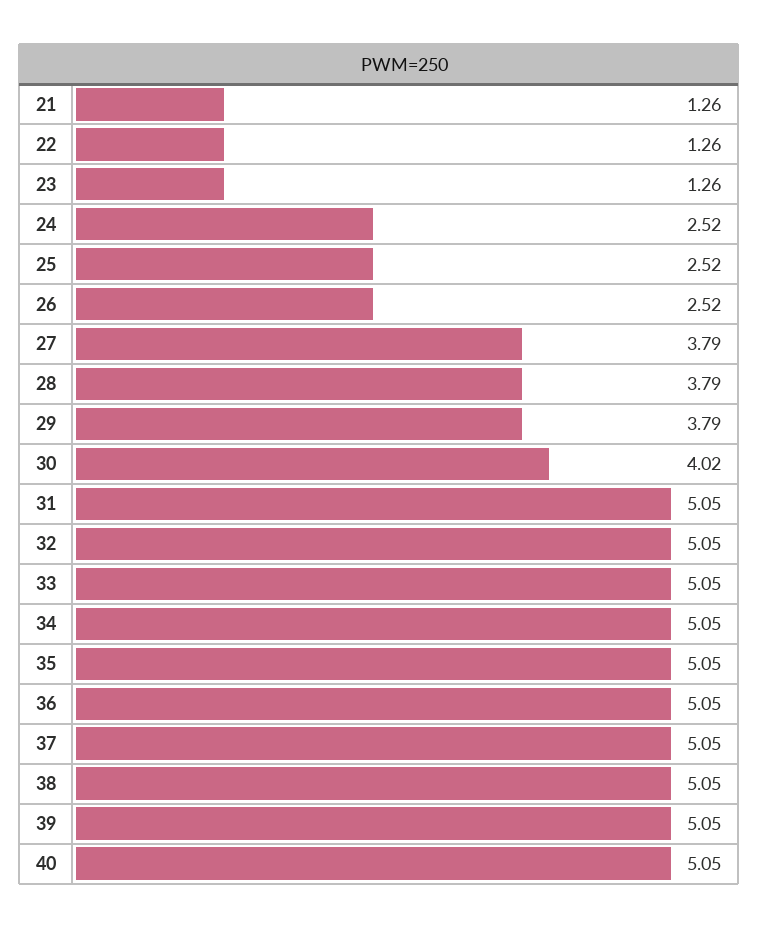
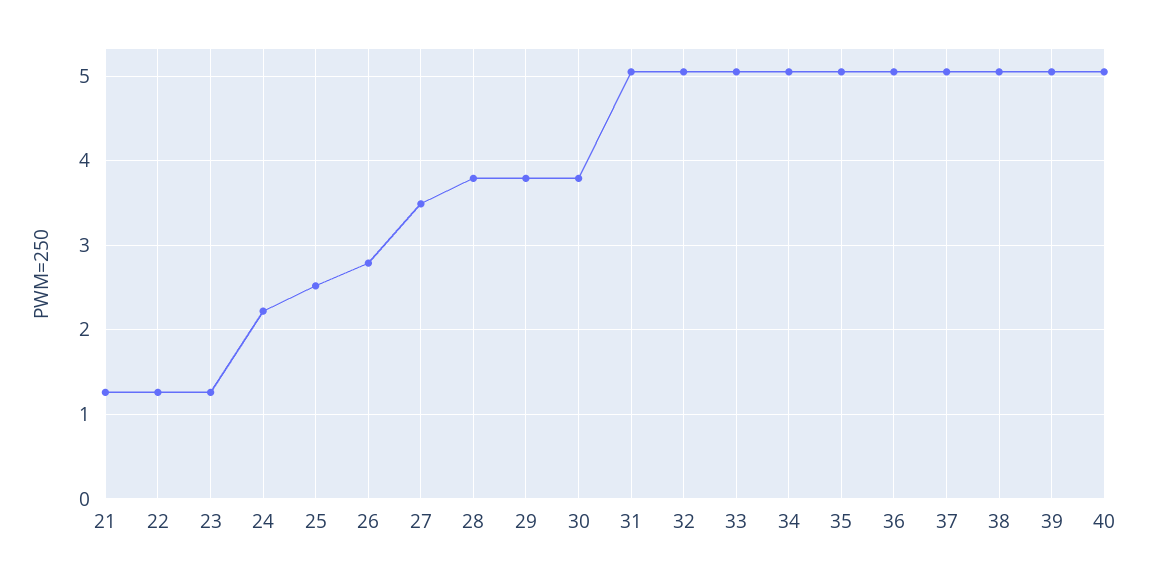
  {
    "21": 1.26,
    "22": 1.26,
    "23": 1.26,
-   "24": 2.52,
+   "24": 2.2,
    "25": 2.52,
-   "26": 2.52,
+   "26": 2.8,
-   "27": 3.79,
+   "27": 3.5,
    "28": 3.79,
    "29": 3.79,
-   "30": 4.02,
+   "30": 3.8,
    "31": 5.05,
    "32": 5.05,
    "33": 5.05,
    "34": 5.05,
    "35": 5.05,
    "36": 5.05,
    "37": 5.05,
    "38": 5.05,
    "39": 5.05,
    "40": 5.05
  }

